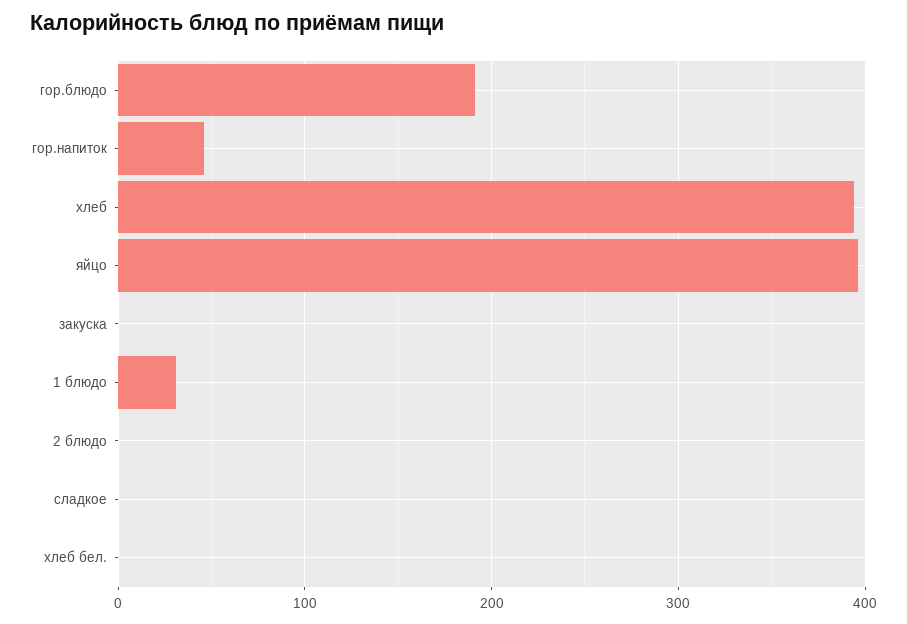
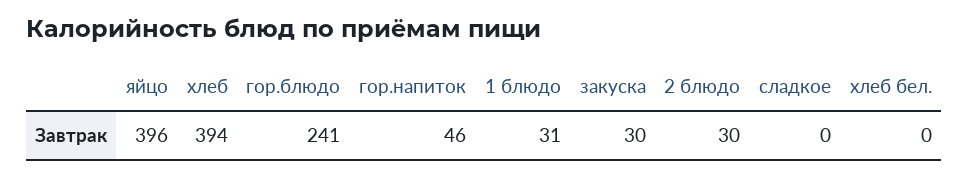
  {
-   "гор.блюдо": 190,
+   "гор.блюдо": 241,
    "гор.напиток": 46,
    "хлеб": 394,
    "яйцо": 396,
-   "закуска": 0,
+   "закуска": 30,
    "1 блюдо": 31,
-   "2 блюдо": 0,
+   "2 блюдо": 30,
    "сладкое": 0,
    "хлеб бел.": 0
  }

